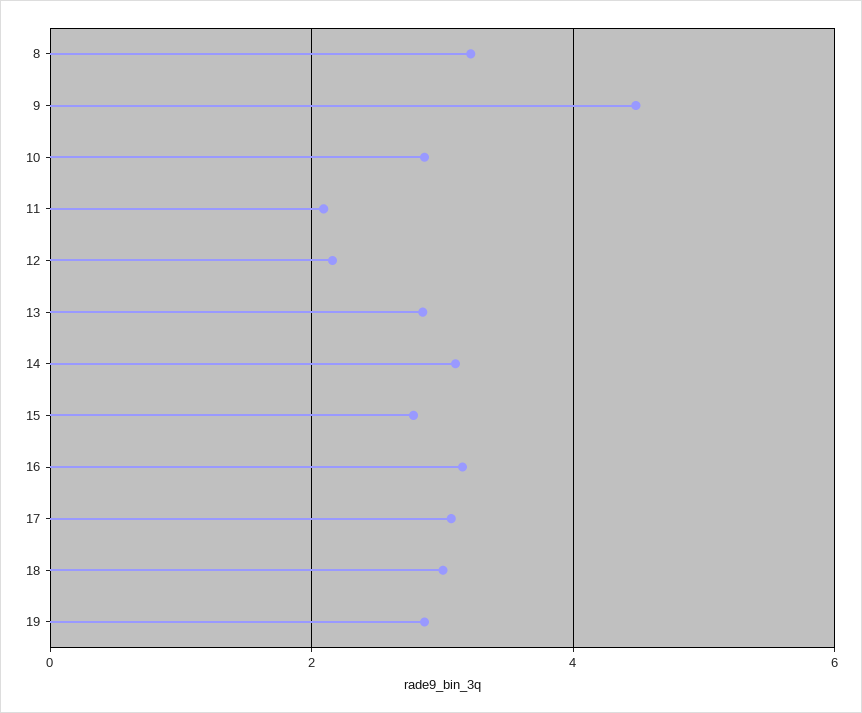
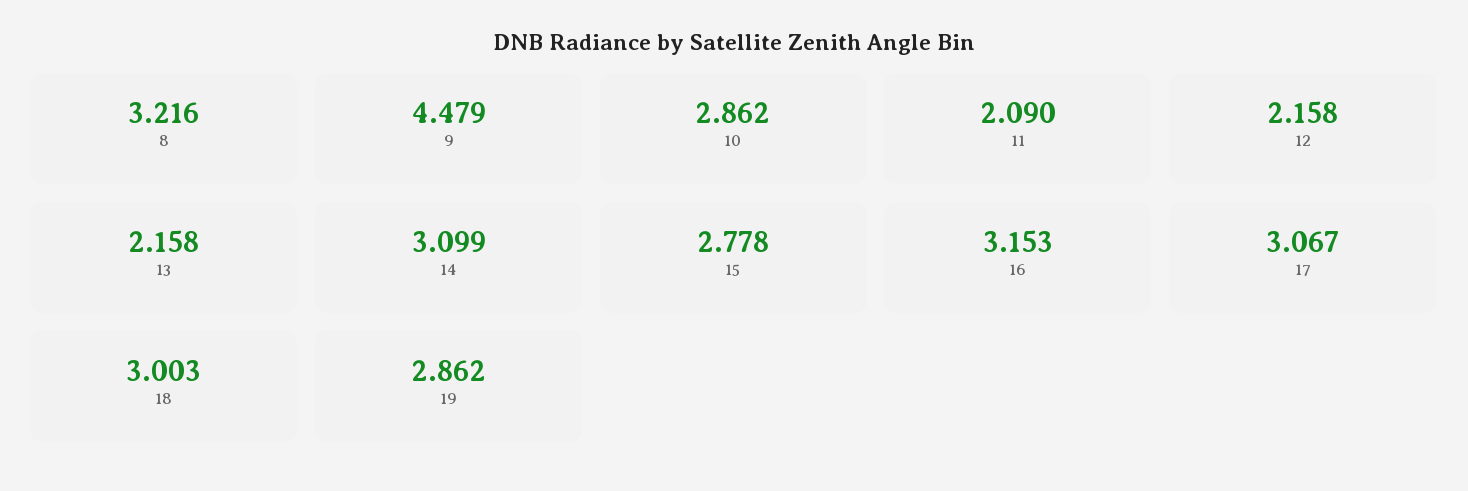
  {
    "8": 3.216,
    "9": 4.479,
    "10": 2.862,
    "11": 2.09,
    "12": 2.158,
-   "13": 2.8,
+   "13": 2.158,
    "14": 3.099,
    "15": 2.778,
    "16": 3.153,
    "17": 3.067,
    "18": 3.003,
    "19": 2.862
  }

